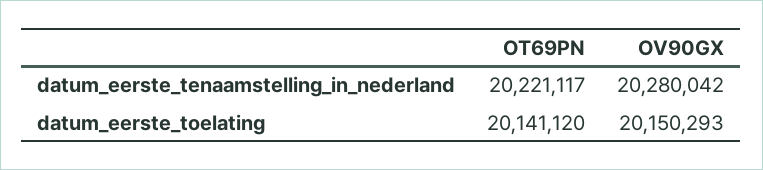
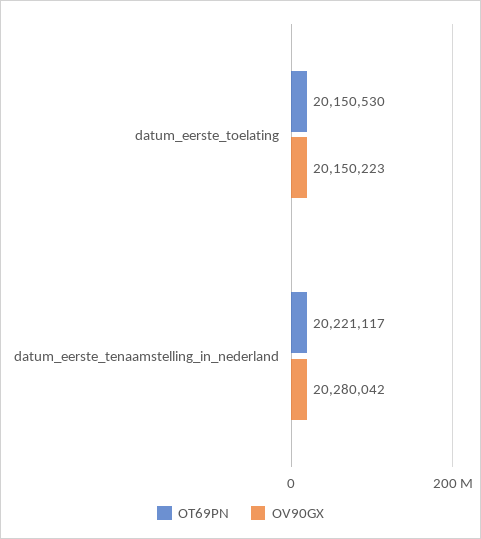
  {
    "OT69PN": {
      "datum_eerste_tenaamstelling_in_nederland": 20221117,
-     "datum_eerste_toelating": 20141120
+     "datum_eerste_toelating": 20150530
    },
    "OV90GX": {
      "datum_eerste_tenaamstelling_in_nederland": 20280042,
-     "datum_eerste_toelating": 20150293
+     "datum_eerste_toelating": 20150223
    }
  }

